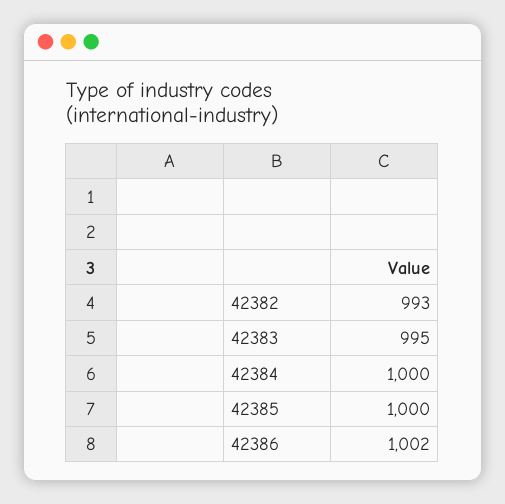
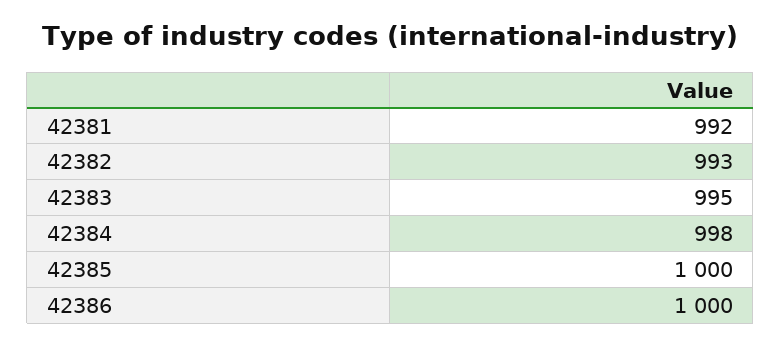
  {
    "42382": 993,
    "42383": 995,
-   "42384": 1000,
+   "42384": 998,
    "42385": 1000,
-   "42386": 1002
+   "42386": 1000,
+   "42381": 992
  }

